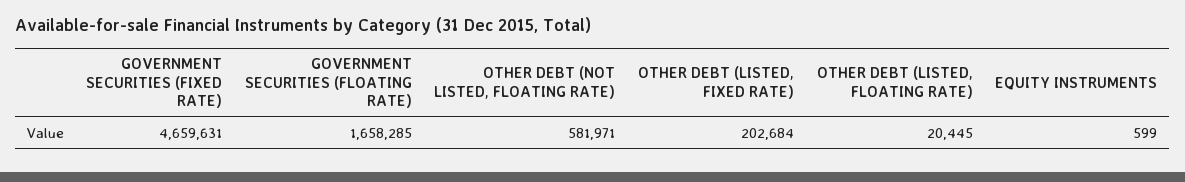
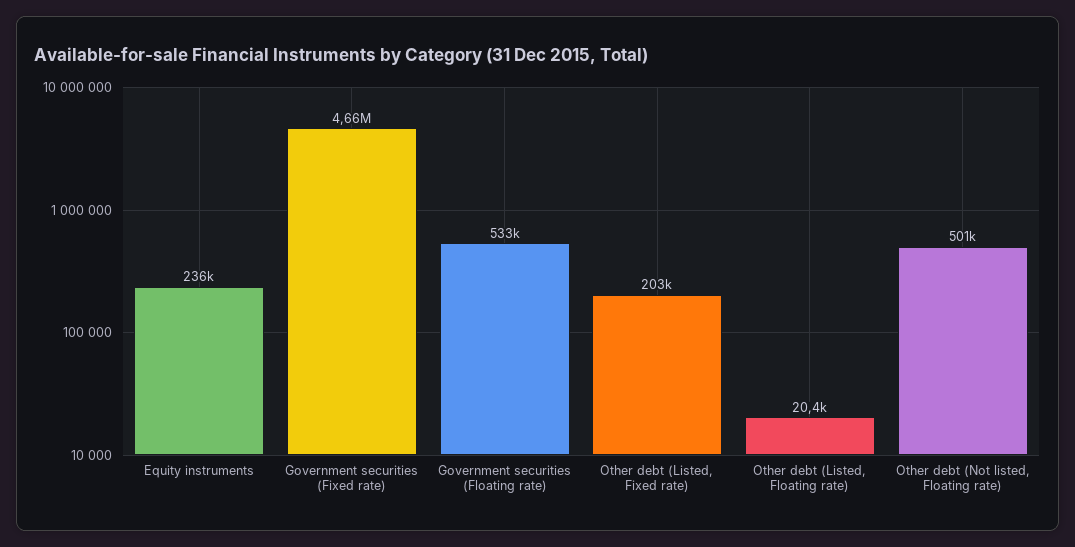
  {
    "GOVERNMENT SECURITIES (FIXED RATE)": 4659631,
-   "GOVERNMENT SECURITIES (FLOATING RATE)": 1658285,
+   "GOVERNMENT SECURITIES (FLOATING RATE)": 533000,
-   "OTHER DEBT (NOT LISTED, FLOATING RATE)": 581971,
+   "OTHER DEBT (NOT LISTED, FLOATING RATE)": 501000,
    "OTHER DEBT (LISTED, FIXED RATE)": 202684,
    "OTHER DEBT (LISTED, FLOATING RATE)": 20445,
-   "EQUITY INSTRUMENTS": 599
+   "EQUITY INSTRUMENTS": 236000
  }

